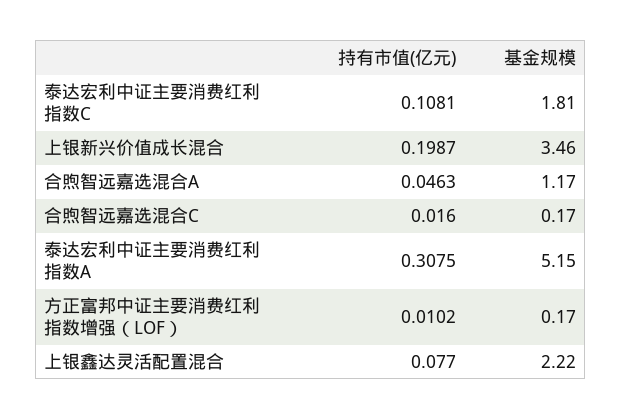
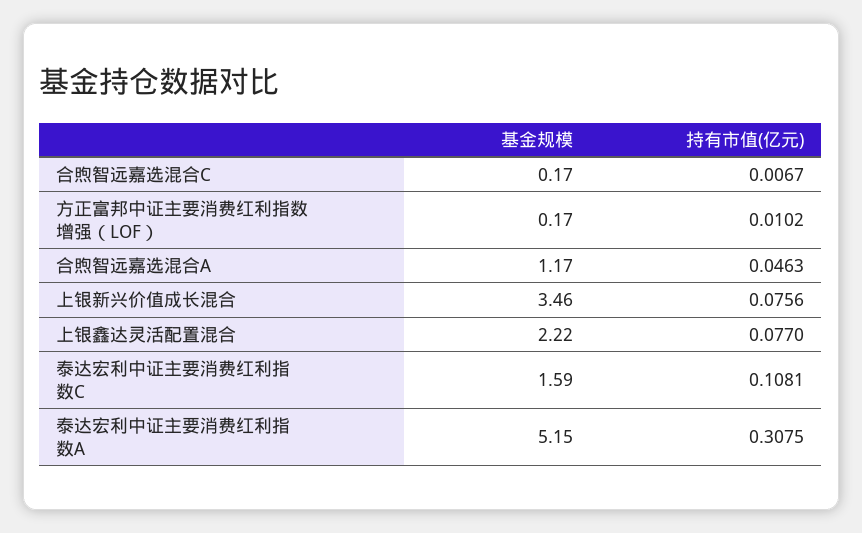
  {
    "持有市值(亿元)": {
      "泰达宏利中证主要消费红利指数C": 0.1081,
-     "上银新兴价值成长混合": 0.1987,
+     "上银新兴价值成长混合": 0.0756,
      "合煦智远嘉选混合A": 0.0463,
-     "合煦智远嘉选混合C": 0.016,
+     "合煦智远嘉选混合C": 0.0067,
      "泰达宏利中证主要消费红利指数A": 0.3075,
      "方正富邦中证主要消费红利指数增强（LOF）": 0.0102,
      "上银鑫达灵活配置混合": 0.077
    },
    "基金规模": {
-     "泰达宏利中证主要消费红利指数C": 1.81,
+     "泰达宏利中证主要消费红利指数C": 1.59,
      "上银新兴价值成长混合": 3.46,
      "合煦智远嘉选混合A": 1.17,
      "合煦智远嘉选混合C": 0.17,
      "泰达宏利中证主要消费红利指数A": 5.15,
      "方正富邦中证主要消费红利指数增强（LOF）": 0.17,
      "上银鑫达灵活配置混合": 2.22
    }
  }

